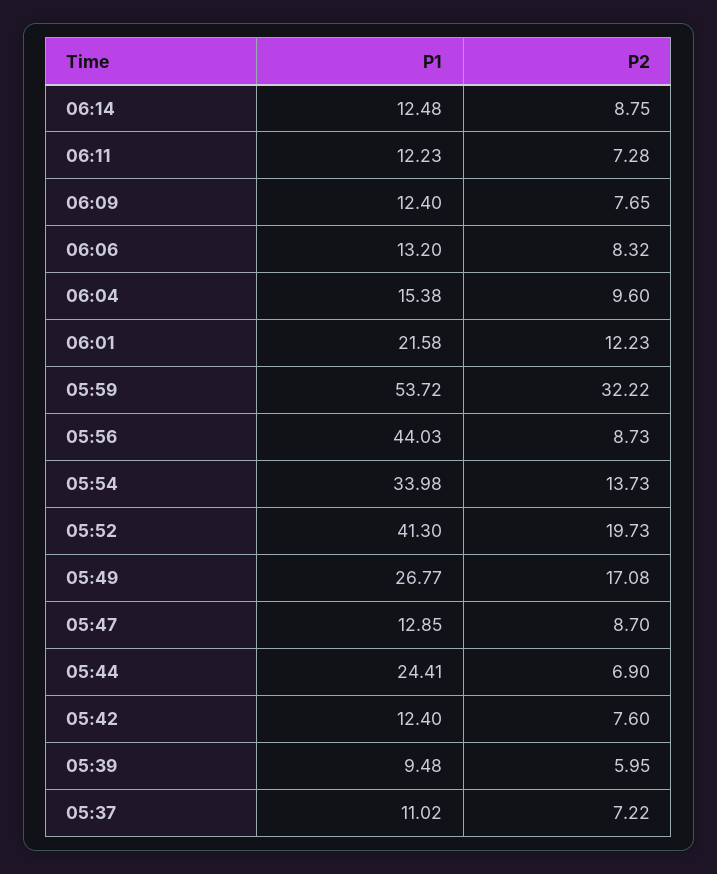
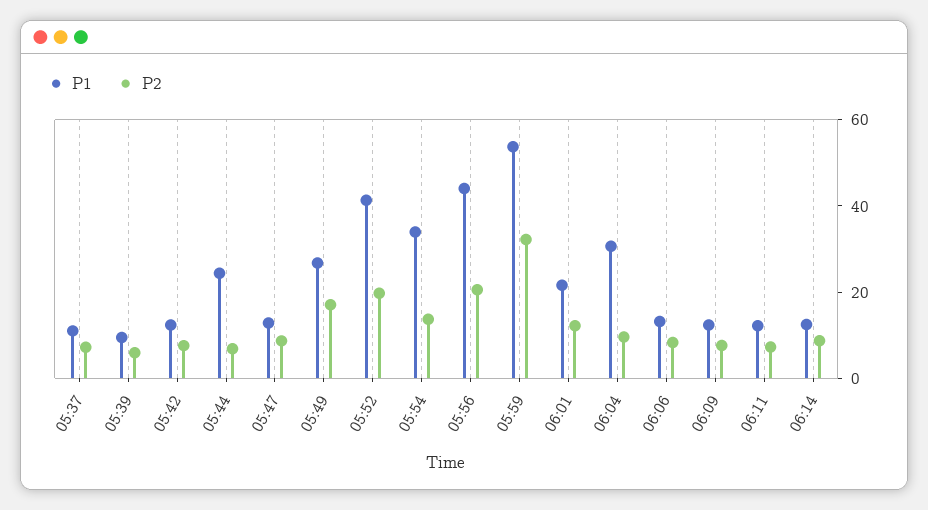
  {
    "P1": {
      "06:14": 12.48,
      "06:11": 12.23,
      "06:09": 12.4,
      "06:06": 13.2,
-     "06:04": 15.38,
+     "06:04": 30,
      "06:01": 21.58,
      "05:59": 53.72,
      "05:56": 44.03,
      "05:54": 33.98,
      "05:52": 41.3,
      "05:49": 26.77,
      "05:47": 12.85,
      "05:44": 24.41,
      "05:42": 12.4,
      "05:39": 9.48,
      "05:37": 11.02
    },
    "P2": {
      "06:14": 8.75,
      "06:11": 7.28,
      "06:09": 7.65,
      "06:06": 8.32,
      "06:04": 9.6,
      "06:01": 12.23,
      "05:59": 32.22,
-     "05:56": 8.73,
+     "05:56": 20,
      "05:54": 13.73,
      "05:52": 19.73,
      "05:49": 17.08,
      "05:47": 8.7,
      "05:44": 6.9,
      "05:42": 7.6,
      "05:39": 5.95,
      "05:37": 7.22
    }
  }

